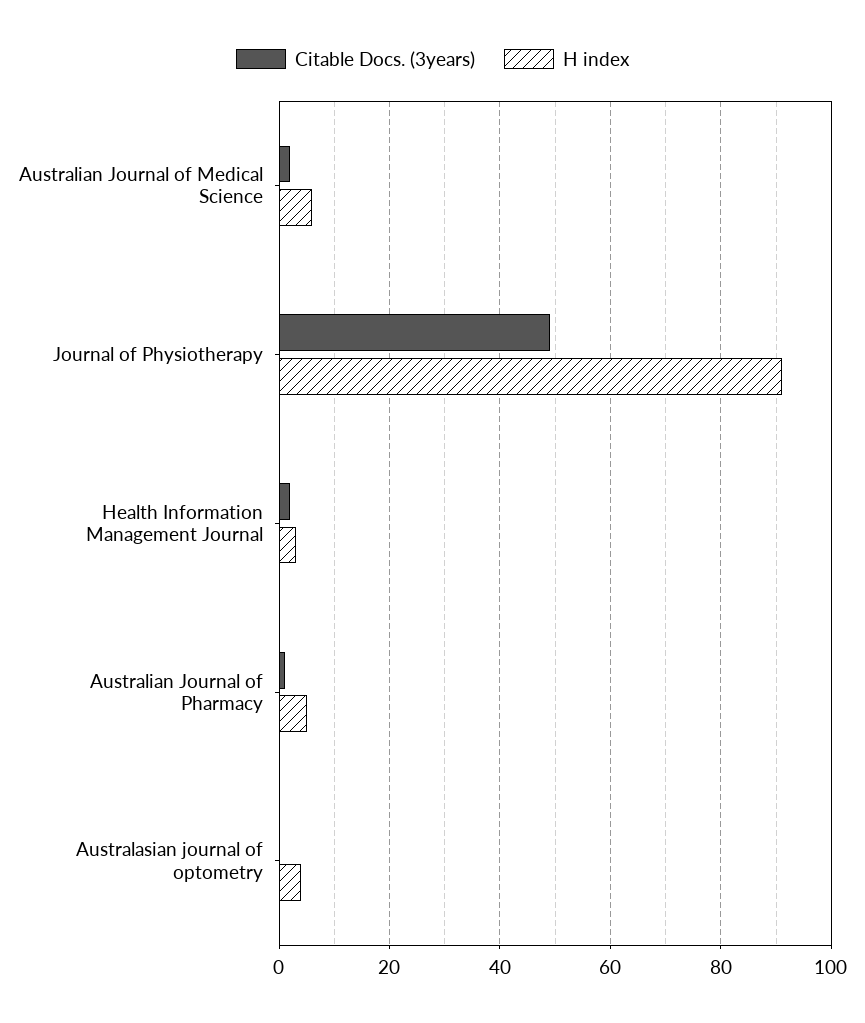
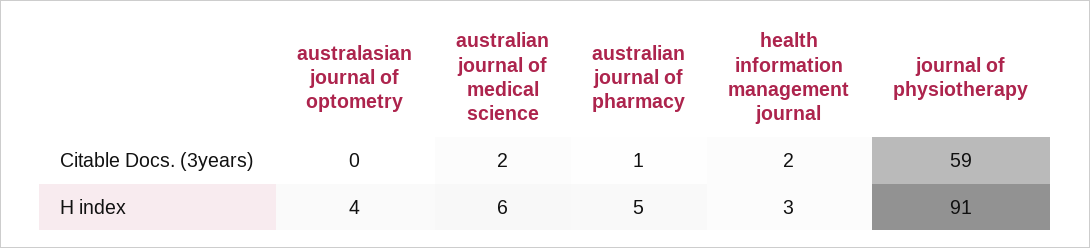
  {
    "Citable Docs. (3years)": {
      "Australian Journal of Medical Science": 2,
-     "Journal of Physiotherapy": 50,
+     "Journal of Physiotherapy": 59,
      "Health Information Management Journal": 2,
      "Australian Journal of Pharmacy": 1,
      "Australasian journal of optometry": 0
    },
    "H index": {
      "Australian Journal of Medical Science": 6,
      "Journal of Physiotherapy": 91,
      "Health Information Management Journal": 3,
      "Australian Journal of Pharmacy": 5,
      "Australasian journal of optometry": 4
    }
  }

